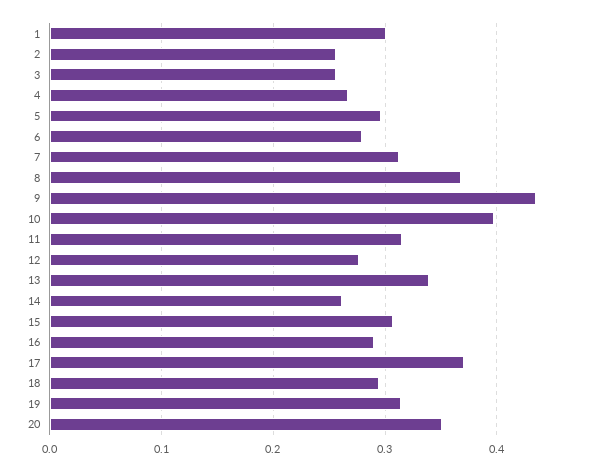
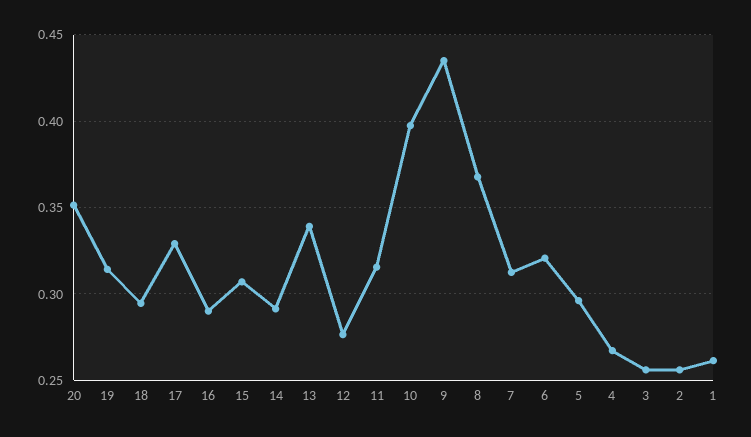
  {
-   "1": 0.3,
+   "1": 0.26,
    "2": 0.255,
    "3": 0.255,
    "4": 0.265,
    "5": 0.295,
-   "6": 0.28,
+   "6": 0.32,
    "7": 0.315,
    "8": 0.37,
    "9": 0.435,
    "10": 0.4,
    "11": 0.315,
    "12": 0.275,
    "13": 0.34,
-   "14": 0.26,
+   "14": 0.29,
    "15": 0.305,
    "16": 0.29,
-   "17": 0.37,
+   "17": 0.33,
    "18": 0.295,
    "19": 0.315,
    "20": 0.35
  }

